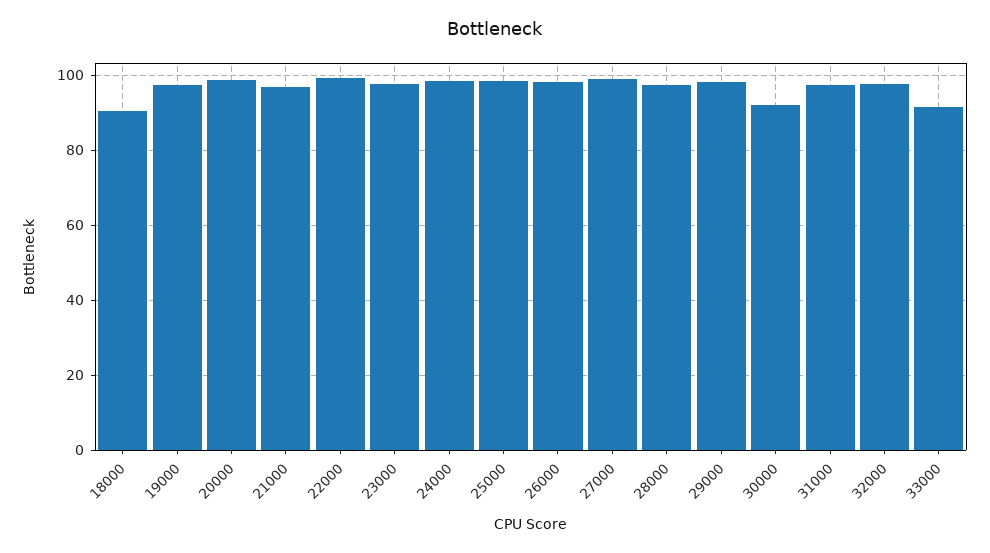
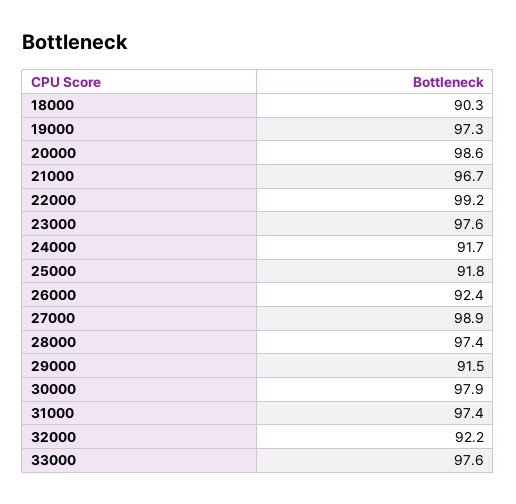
  {
    "18000": 90.3,
    "19000": 97.3,
    "20000": 98.6,
    "21000": 96.7,
    "22000": 99.2,
    "23000": 97.6,
-   "24000": 98,
+   "24000": 91.7,
-   "25000": 98,
+   "25000": 91.8,
-   "26000": 98,
+   "26000": 92.4,
    "27000": 98.9,
    "28000": 97.4,
-   "29000": 98,
+   "29000": 91.5,
-   "30000": 92,
+   "30000": 97.9,
    "31000": 97.4,
-   "32000": 98,
+   "32000": 92.2,
-   "33000": 92
+   "33000": 97.6
  }

